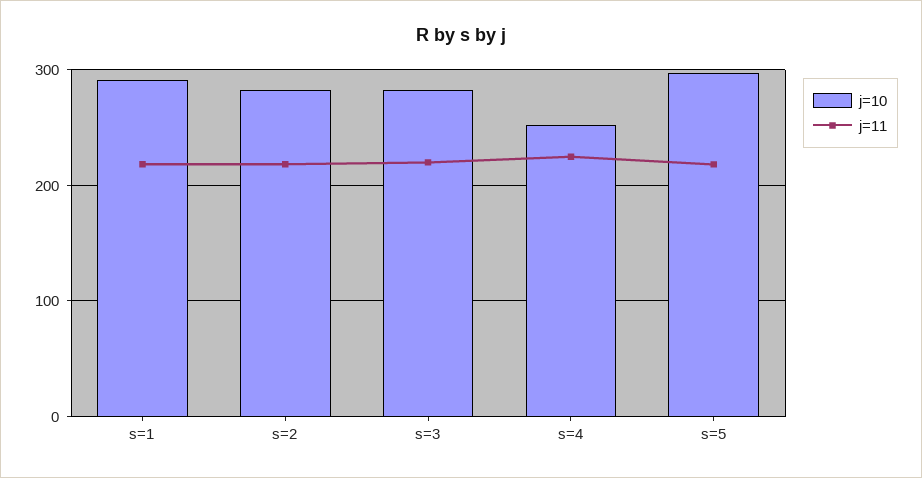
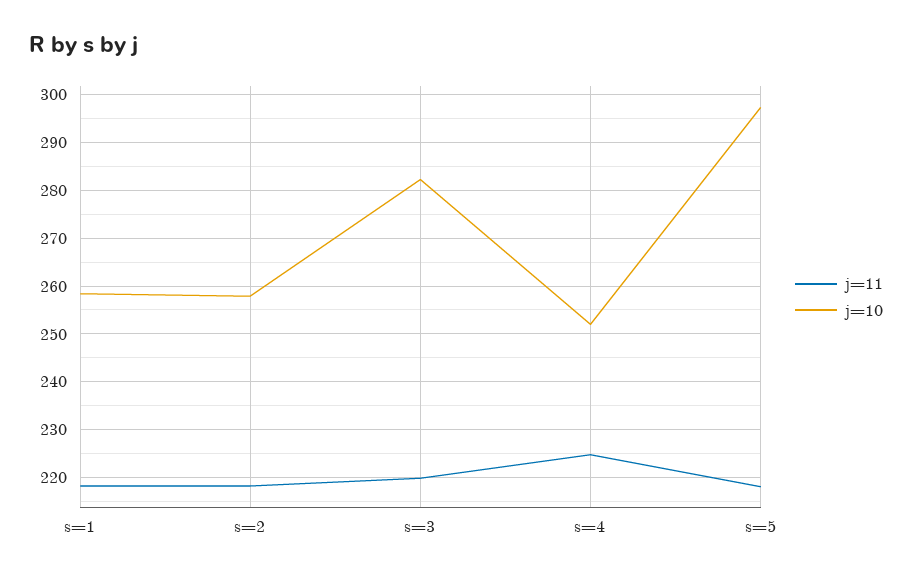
  {
    "j=10": {
-     "s=1": 290,
+     "s=1": 258,
-     "s=2": 280,
+     "s=2": 258,
      "s=3": 282,
      "s=4": 252,
      "s=5": 298
    },
    "j=11": {
      "s=1": 218,
      "s=2": 218,
      "s=3": 220,
      "s=4": 224,
      "s=5": 218
    }
  }

